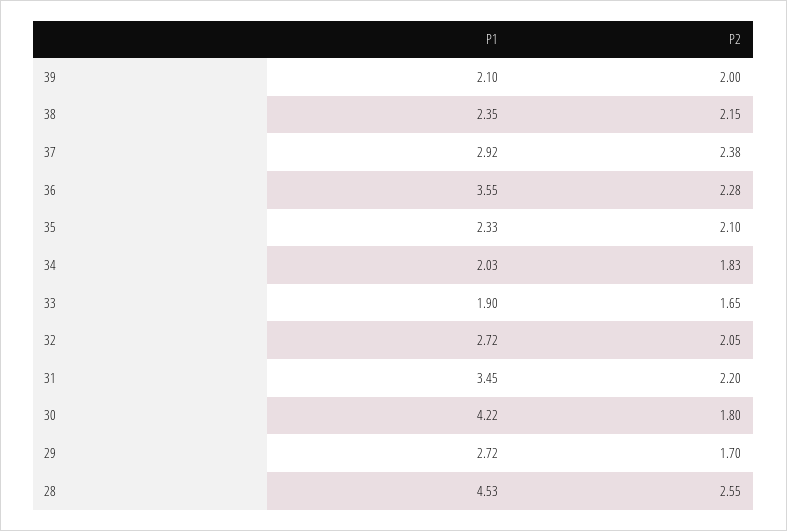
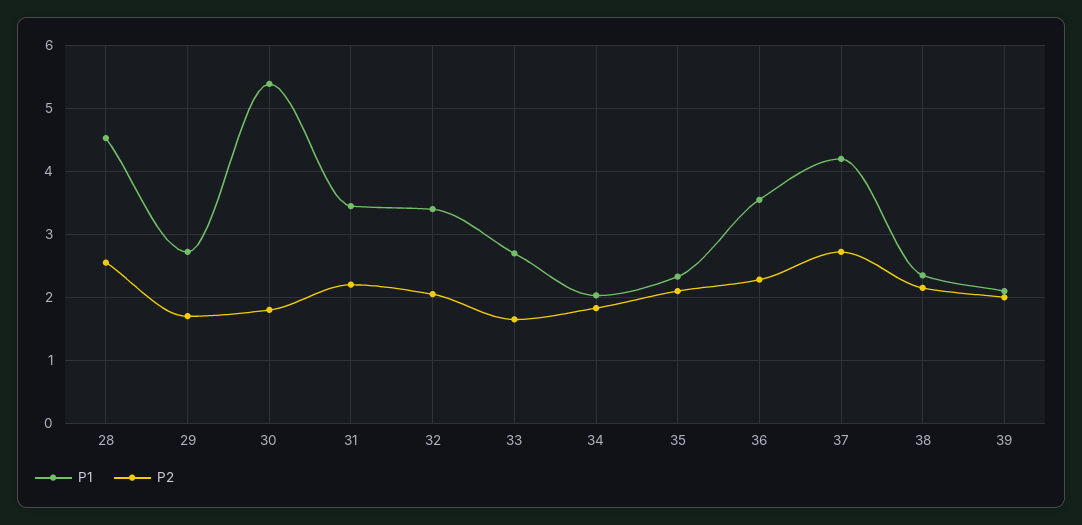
  {
    "P1": {
      "39": 2.1,
      "38": 2.35,
-     "37": 2.92,
+     "37": 4.2,
      "36": 3.55,
      "35": 2.33,
      "34": 2.03,
-     "33": 1.9,
+     "33": 2.7,
-     "32": 2.72,
+     "32": 3.4,
      "31": 3.45,
-     "30": 4.22,
+     "30": 5.4,
      "29": 2.72,
      "28": 4.53
    },
    "P2": {
      "39": 2,
      "38": 2.15,
-     "37": 2.38,
+     "37": 2.7,
      "36": 2.28,
      "35": 2.1,
      "34": 1.83,
      "33": 1.65,
      "32": 2.05,
      "31": 2.2,
      "30": 1.8,
      "29": 1.7,
      "28": 2.55
    }
  }

